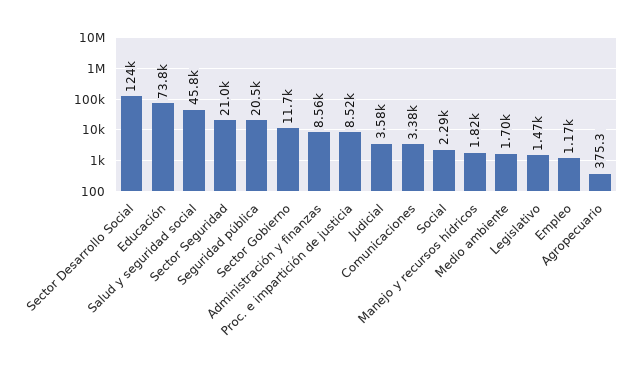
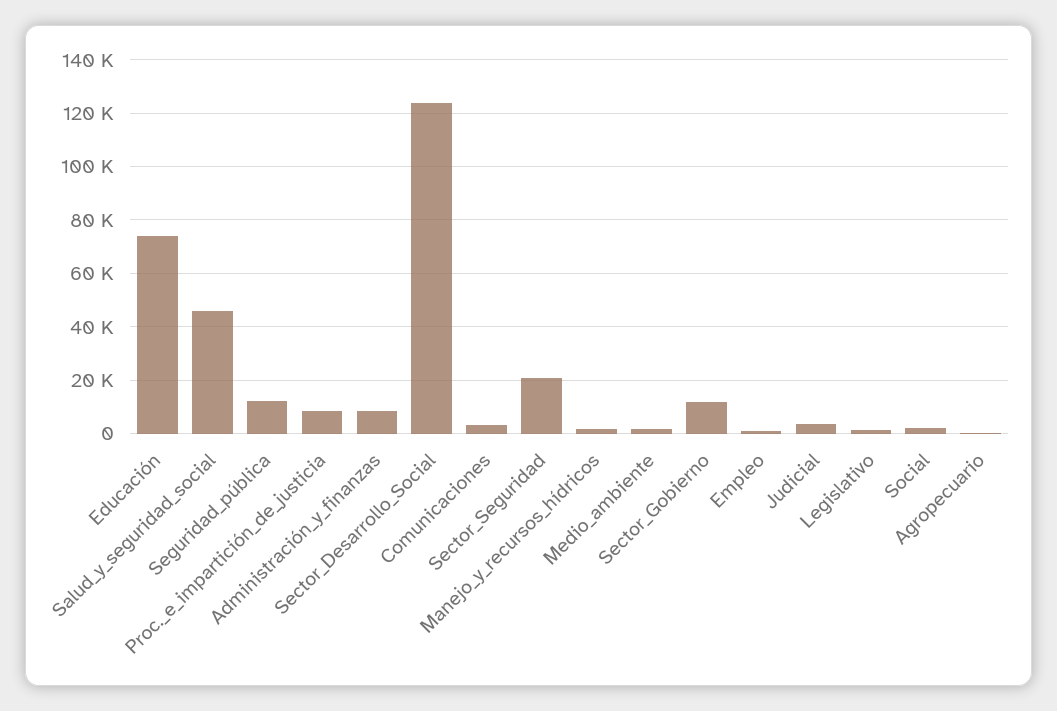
  {
    "Sector Desarrollo Social": 124000,
    "Educación": 73800,
    "Salud y seguridad social": 45800,
    "Sector Seguridad": 21000,
-   "Seguridad pública": 20500,
+   "Seguridad pública": 12500,
    "Sector Gobierno": 11700,
    "Administración y finanzas": 8560,
    "Proc. e impartición de justicia": 8520,
    "Judicial": 3580,
    "Comunicaciones": 3380,
    "Social": 2290,
    "Manejo y recursos hídricos": 1820,
    "Medio ambiente": 1700,
    "Legislativo": 1470,
    "Empleo": 1170,
    "Agropecuario": 375.3
  }

